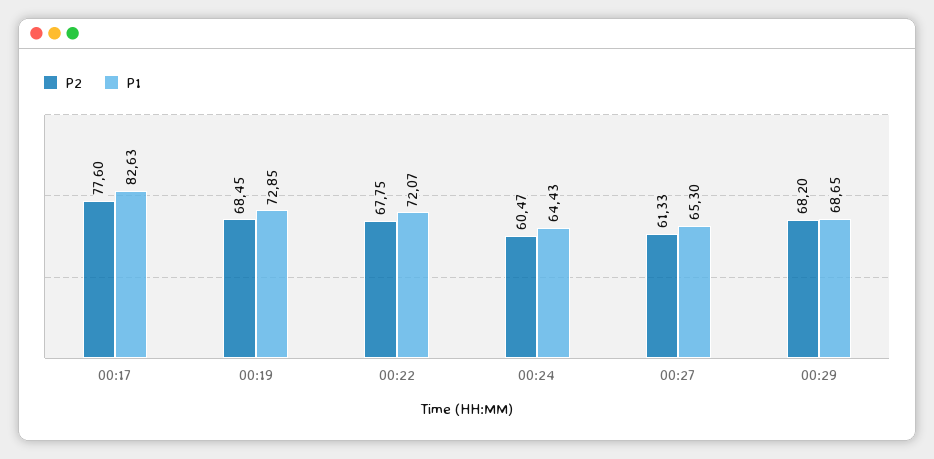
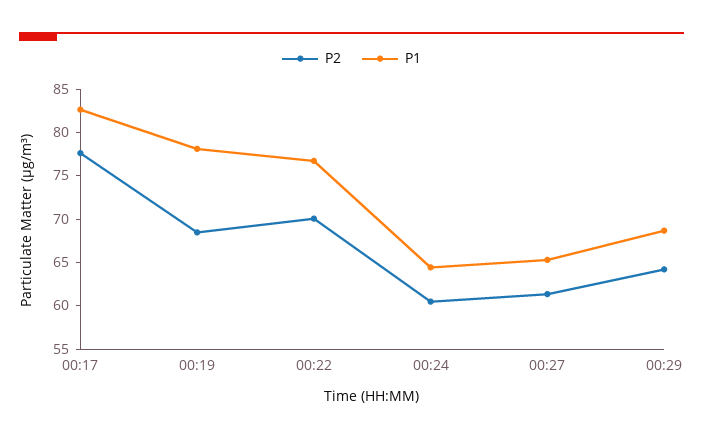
  {
    "P2": {
      "00:17": 77.6,
      "00:19": 68.45,
-     "00:22": 67.75,
+     "00:22": 70,
      "00:24": 60.47,
      "00:27": 61.33,
-     "00:29": 68.2
+     "00:29": 64
    },
    "P1": {
      "00:17": 82.63,
-     "00:19": 72.85,
+     "00:19": 78,
-     "00:22": 72.07,
+     "00:22": 77,
      "00:24": 64.43,
      "00:27": 65.3,
      "00:29": 68.65
    }
  }

